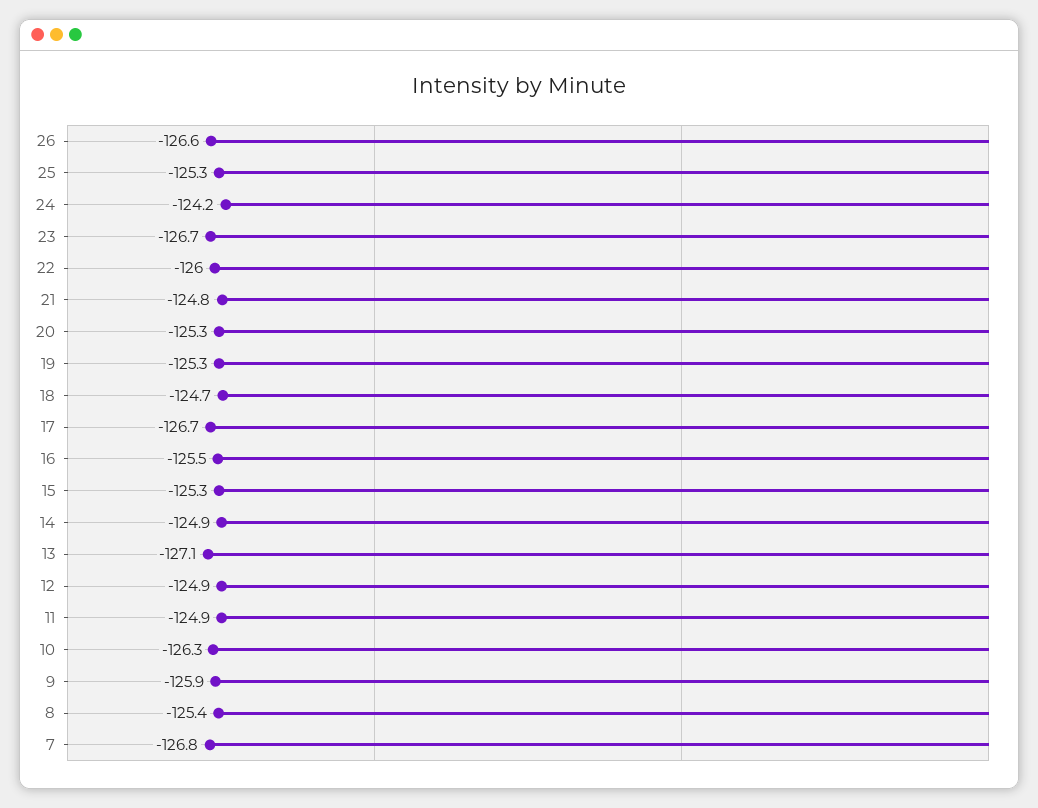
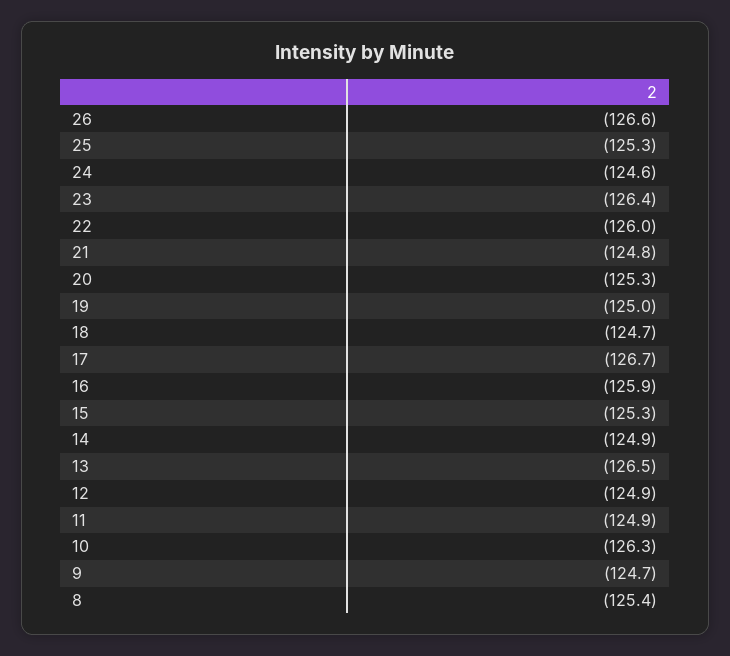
  {
    "26": -126.6,
    "25": -125.3,
-   "24": -124.2,
+   "24": -124.6,
-   "23": -126.7,
+   "23": -126.4,
    "22": -126,
    "21": -124.8,
    "20": -125.3,
-   "19": -125.3,
+   "19": -125,
    "18": -124.7,
    "17": -126.7,
-   "16": -125.5,
+   "16": -125.9,
    "15": -125.3,
    "14": -124.9,
-   "13": -127.1,
+   "13": -126.5,
    "12": -124.9,
    "11": -124.9,
    "10": -126.3,
-   "9": -125.9,
+   "9": -124.7,
-   "8": -125.4,
+   "8": -125.4
-   "7": -126.8
  }

